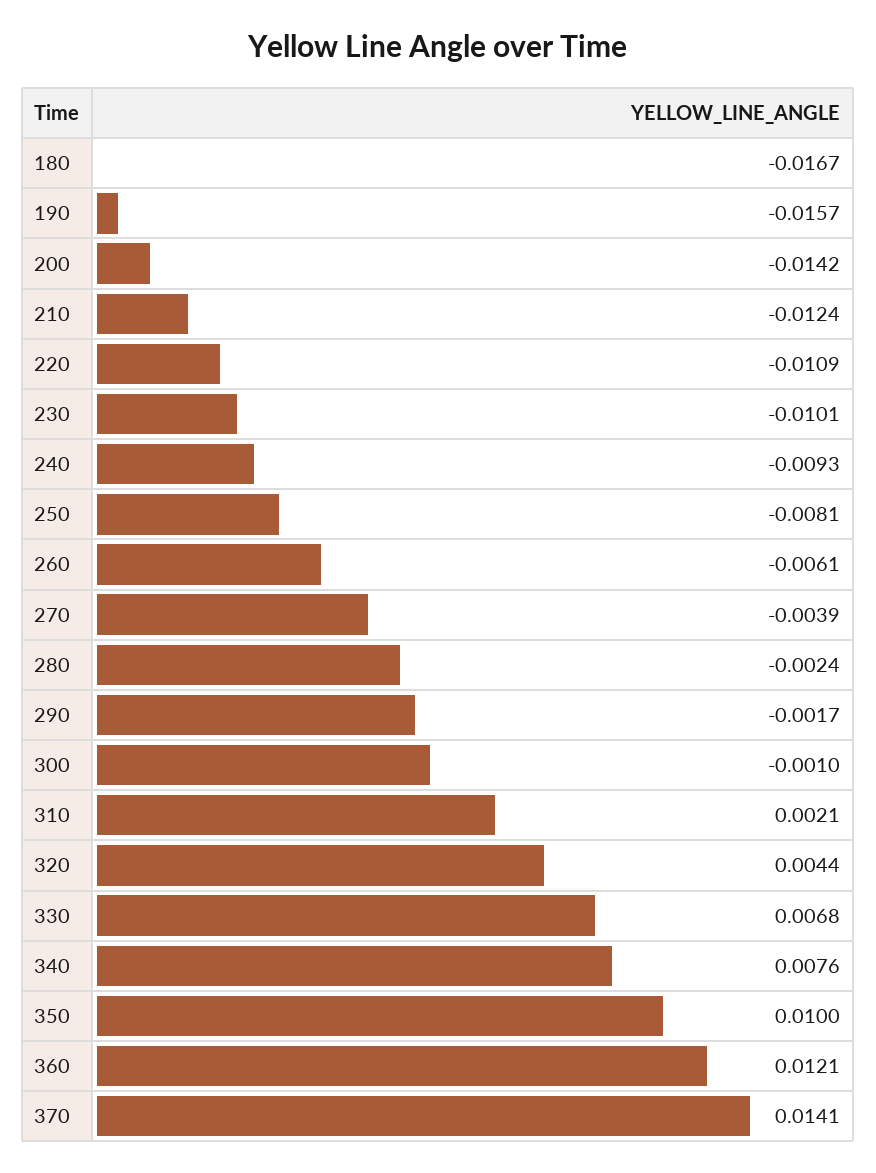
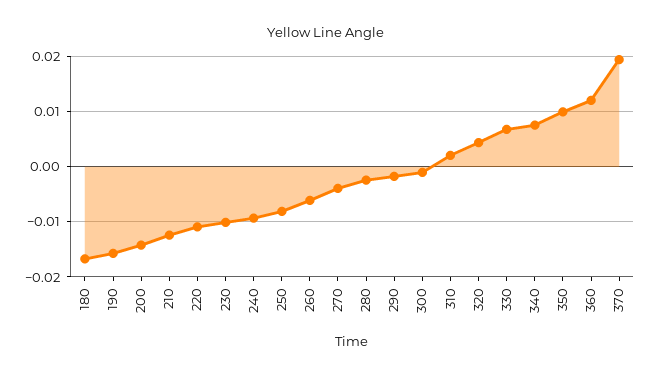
  {
    "180": -0.0167,
    "190": -0.0157,
    "200": -0.0142,
    "210": -0.0124,
    "220": -0.0109,
    "230": -0.0101,
    "240": -0.0093,
    "250": -0.0081,
    "260": -0.0061,
    "270": -0.0039,
    "280": -0.0024,
    "290": -0.0017,
    "300": -0.001,
    "310": 0.0021,
    "320": 0.0044,
    "330": 0.0068,
    "340": 0.0076,
    "350": 0.01,
    "360": 0.0121,
-   "370": 0.0141
+   "370": 0.02
  }

